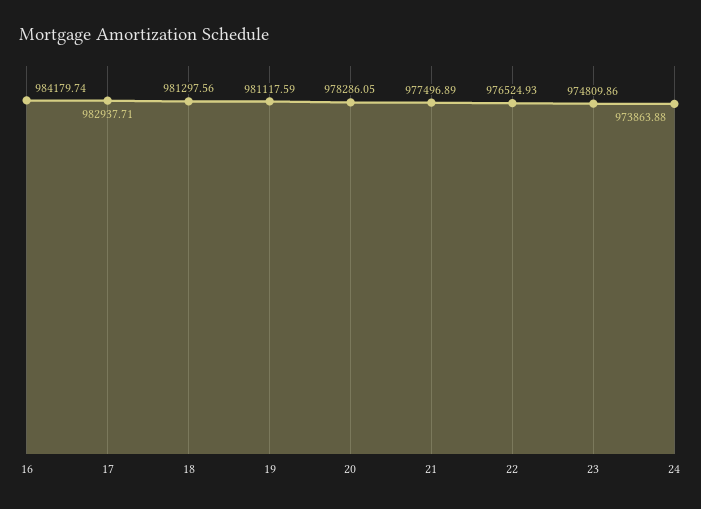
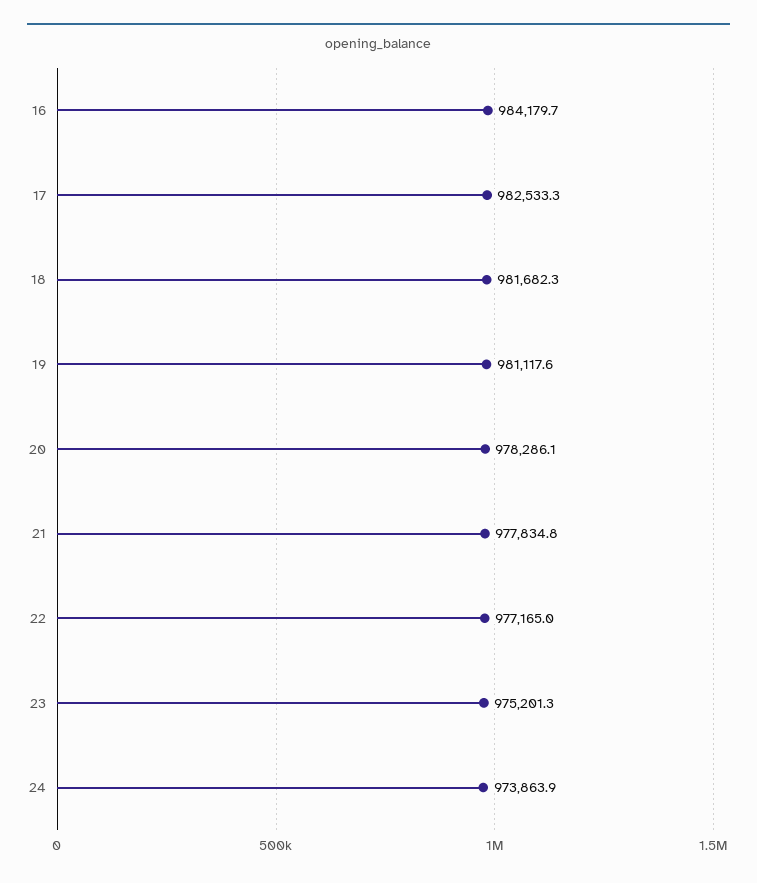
  {
    "16": 984179.74,
-   "17": 982937.71,
+   "17": 982533.3,
-   "18": 981297.56,
+   "18": 981682.3,
    "19": 981117.59,
    "20": 978286.05,
-   "21": 977496.89,
+   "21": 977834.8,
-   "22": 976524.93,
+   "22": 977165,
-   "23": 974809.86,
+   "23": 975201.3,
    "24": 973863.88
  }

